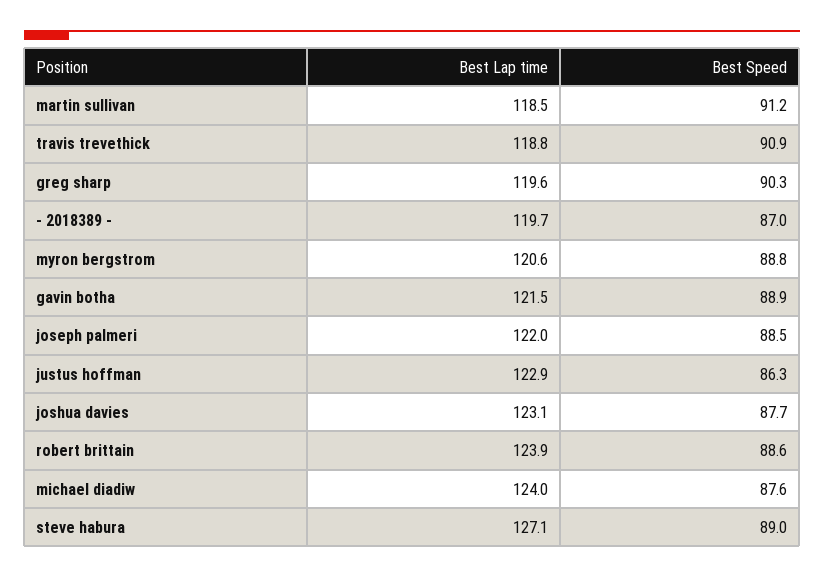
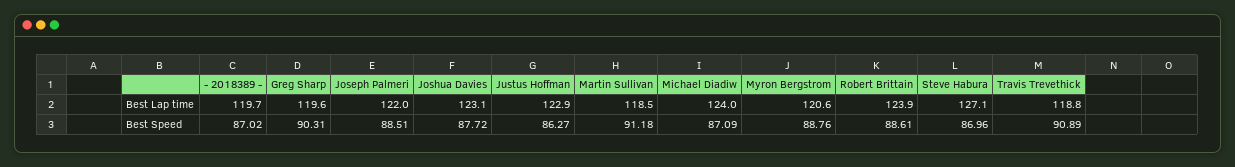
  {
    "Best Lap time": {
      "martin sullivan": 118.5,
      "travis trevethick": 118.8,
      "greg sharp": 119.6,
      "- 2018389 -": 119.7,
      "myron bergstrom": 120.6,
-     "gavin botha": 121.5,
      "joseph palmeri": 122,
      "justus hoffman": 122.9,
      "joshua davies": 123.1,
      "robert brittain": 123.9,
      "michael diadiw": 124,
      "steve habura": 127.1
    },
    "Best Speed": {
      "martin sullivan": 91.18,
      "travis trevethick": 90.89,
      "greg sharp": 90.31,
      "- 2018389 -": 87.02,
      "myron bergstrom": 88.76,
-     "gavin botha": 88.9,
      "joseph palmeri": 88.51,
      "justus hoffman": 86.27,
      "joshua davies": 87.72,
      "robert brittain": 88.61,
-     "michael diadiw": 87.6,
+     "michael diadiw": 87.09,
-     "steve habura": 89
+     "steve habura": 86.96
    }
  }

